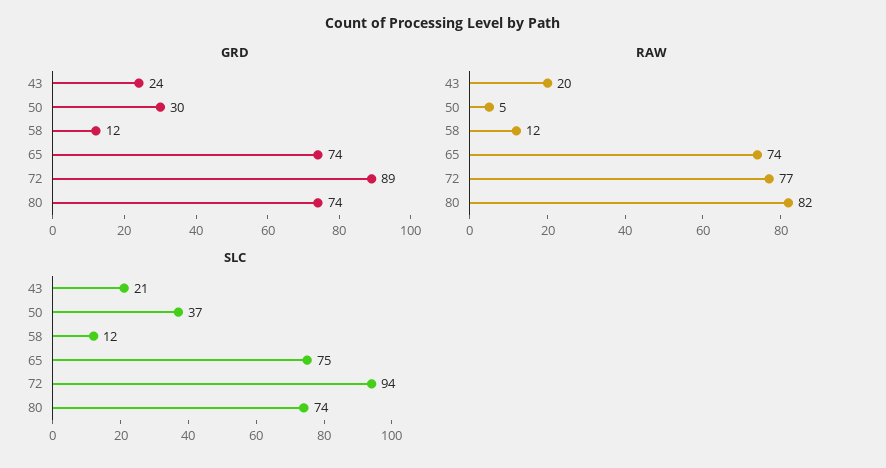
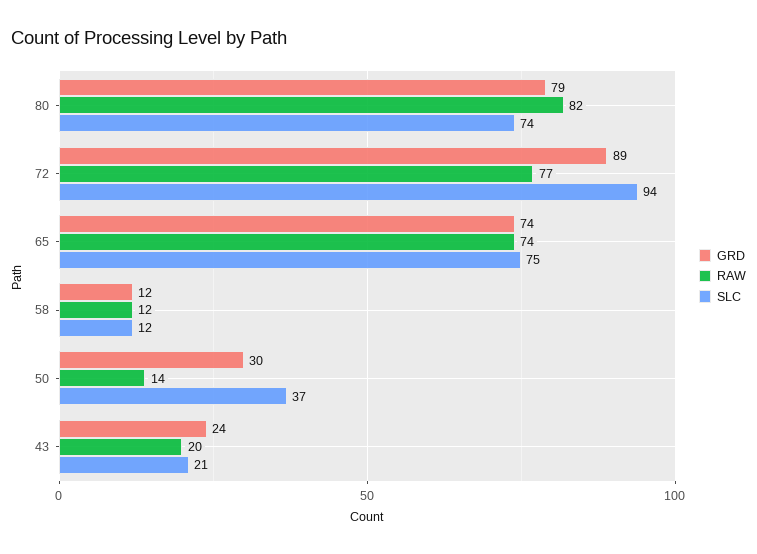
  {
    "GRD": {
      "43": 24,
      "50": 30,
      "58": 12,
      "65": 74,
      "72": 89,
-     "80": 74
+     "80": 79
    },
    "RAW": {
      "43": 20,
-     "50": 5,
+     "50": 14,
      "58": 12,
      "65": 74,
      "72": 77,
      "80": 82
    },
    "SLC": {
      "43": 21,
      "50": 37,
      "58": 12,
      "65": 75,
      "72": 94,
      "80": 74
    }
  }

